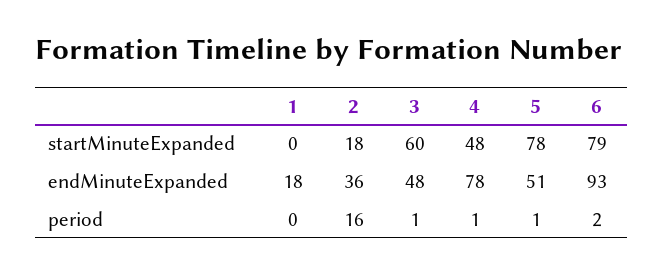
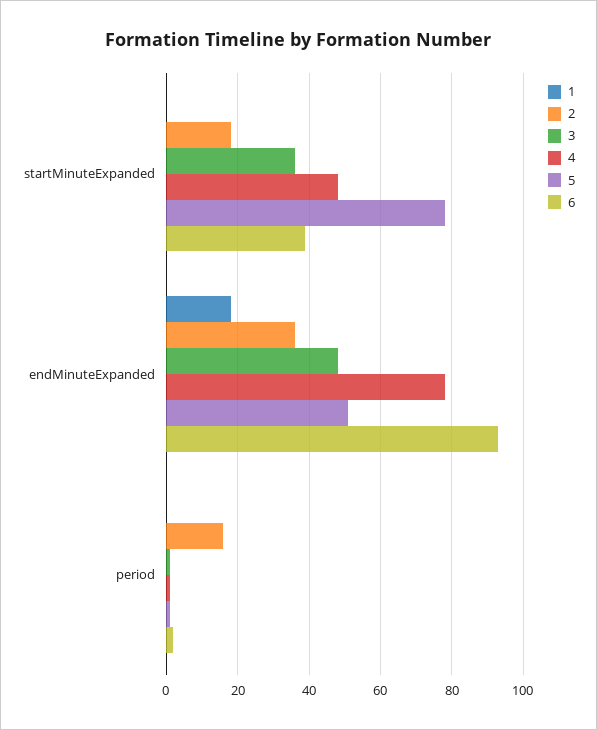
  {
    "1": {
      "startMinuteExpanded": 0,
      "endMinuteExpanded": 18,
      "period": 0
    },
    "2": {
      "startMinuteExpanded": 18,
      "endMinuteExpanded": 36,
      "period": 16
    },
    "3": {
-     "startMinuteExpanded": 60,
+     "startMinuteExpanded": 35,
      "endMinuteExpanded": 48,
      "period": 1
    },
    "4": {
      "startMinuteExpanded": 48,
      "endMinuteExpanded": 78,
      "period": 1
    },
    "5": {
      "startMinuteExpanded": 78,
      "endMinuteExpanded": 51,
      "period": 1
    },
    "6": {
-     "startMinuteExpanded": 79,
+     "startMinuteExpanded": 40,
      "endMinuteExpanded": 93,
      "period": 2
    }
  }

